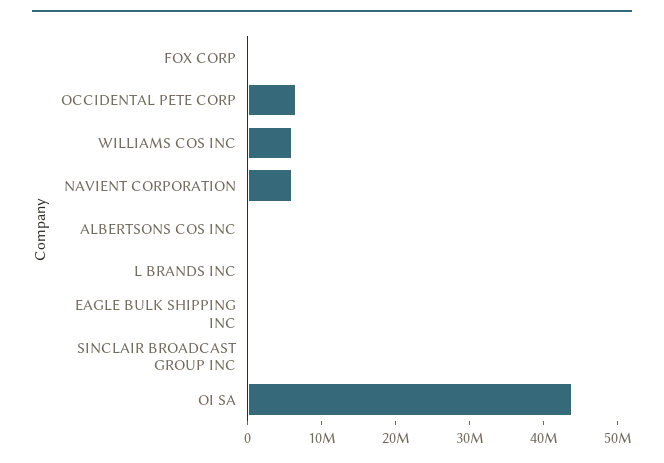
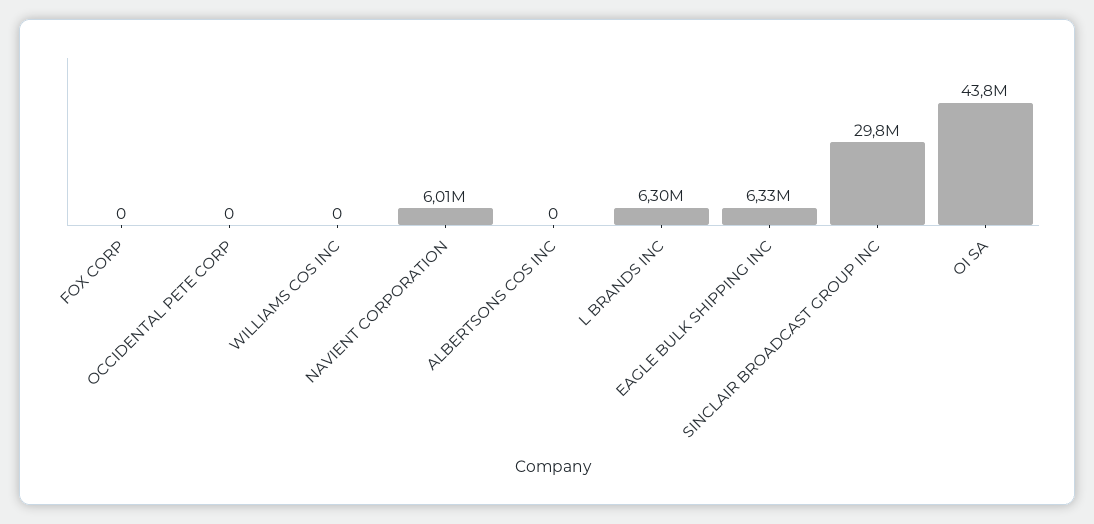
  {
    "FOX CORP": 0,
-   "OCCIDENTAL PETE CORP": 6000000,
+   "OCCIDENTAL PETE CORP": 0,
-   "WILLIAMS COS INC": 6000000,
+   "WILLIAMS COS INC": 0,
    "NAVIENT CORPORATION": 6010000,
    "ALBERTSONS COS INC": 0,
-   "L BRANDS INC": 0,
+   "L BRANDS INC": 6300000,
-   "EAGLE BULK SHIPPING INC": 0,
+   "EAGLE BULK SHIPPING INC": 6330000,
-   "SINCLAIR BROADCAST GROUP INC": 0,
+   "SINCLAIR BROADCAST GROUP INC": 29800000,
    "OI SA": 43800000
  }

